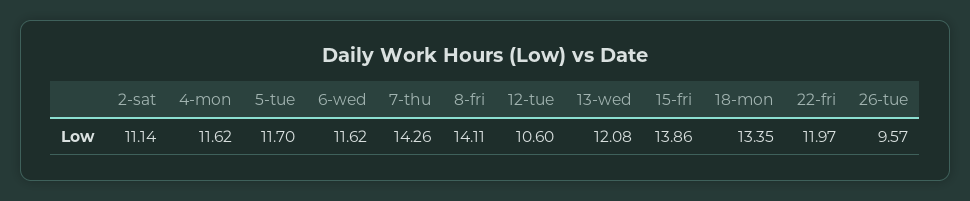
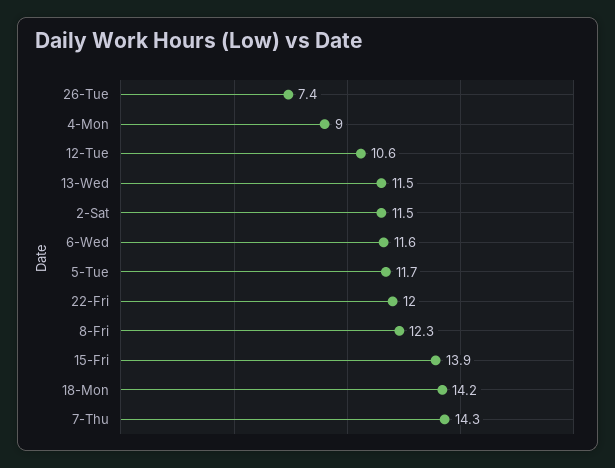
  {
-   "2-sat": 11.14,
+   "2-sat": 11.5,
-   "4-mon": 11.62,
+   "4-mon": 9,
    "5-tue": 11.7,
    "6-wed": 11.62,
    "7-thu": 14.26,
-   "8-fri": 14.11,
+   "8-fri": 12.3,
    "12-tue": 10.6,
-   "13-wed": 12.08,
+   "13-wed": 11.5,
    "15-fri": 13.86,
-   "18-mon": 13.35,
+   "18-mon": 14.2,
    "22-fri": 11.97,
-   "26-tue": 9.57
+   "26-tue": 7.4
  }

